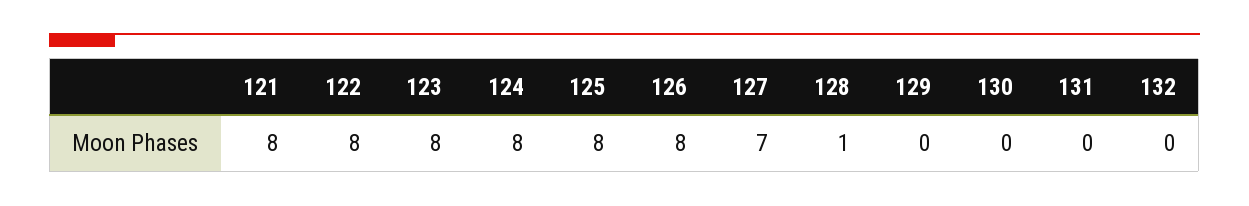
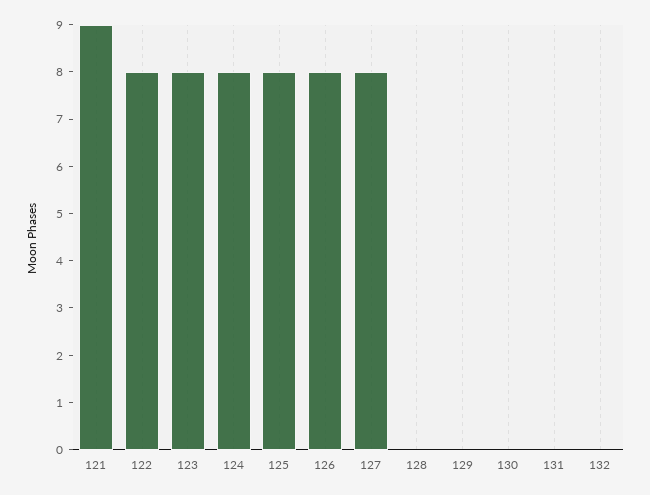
  {
-   "121": 8,
+   "121": 9,
    "122": 8,
    "123": 8,
    "124": 8,
    "125": 8,
    "126": 8,
-   "127": 7,
+   "127": 8,
-   "128": 1,
+   "128": 0,
    "129": 0,
    "130": 0,
    "131": 0,
    "132": 0
  }

